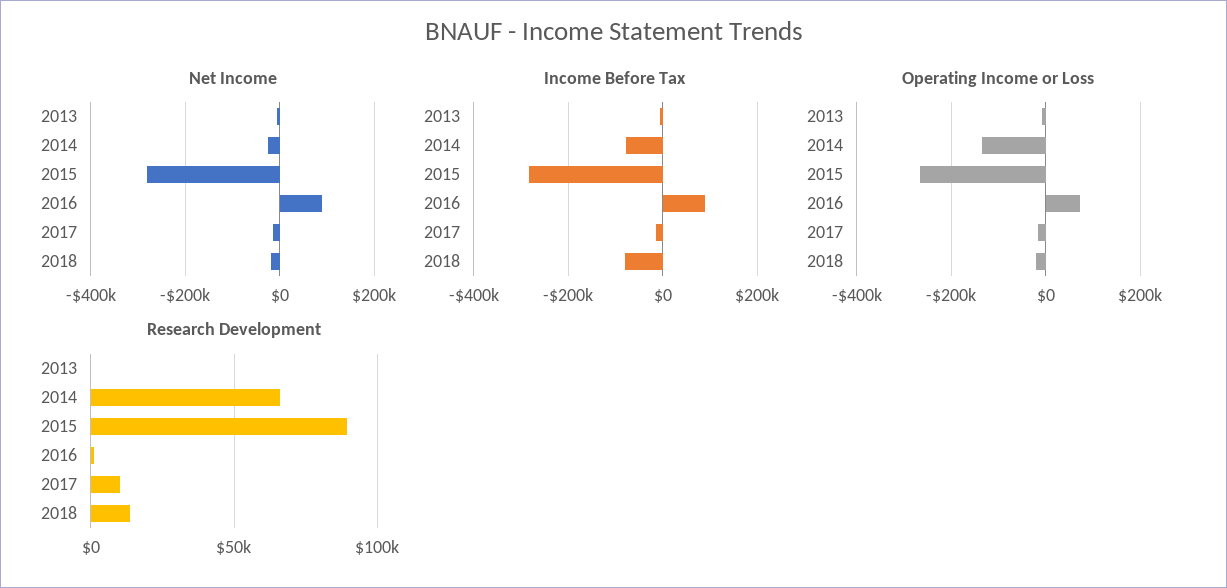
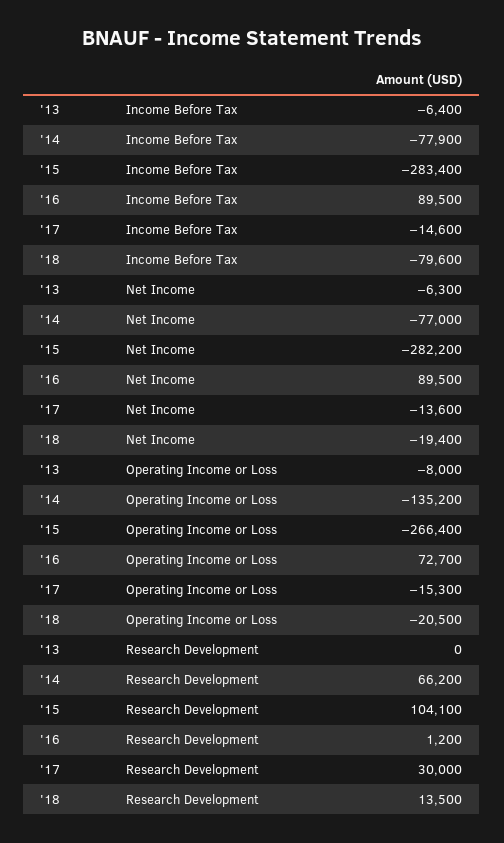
  {
    "Net Income": {
      "2013": -6300,
-     "2014": -20000,
+     "2014": -77000,
      "2015": -282200,
      "2016": 89500,
      "2017": -13600,
      "2018": -19400
    },
    "Income Before Tax": {
      "2013": -6400,
      "2014": -77900,
      "2015": -283400,
      "2016": 89500,
      "2017": -14600,
      "2018": -79600
    },
    "Operating Income or Loss": {
      "2013": -8000,
      "2014": -135200,
      "2015": -266400,
      "2016": 72700,
      "2017": -15300,
      "2018": -20500
    },
    "Research Development": {
      "2013": 0,
      "2014": 66200,
-     "2015": 90000,
+     "2015": 104100,
      "2016": 1200,
-     "2017": 10000,
+     "2017": 30000,
      "2018": 13500
    }
  }

